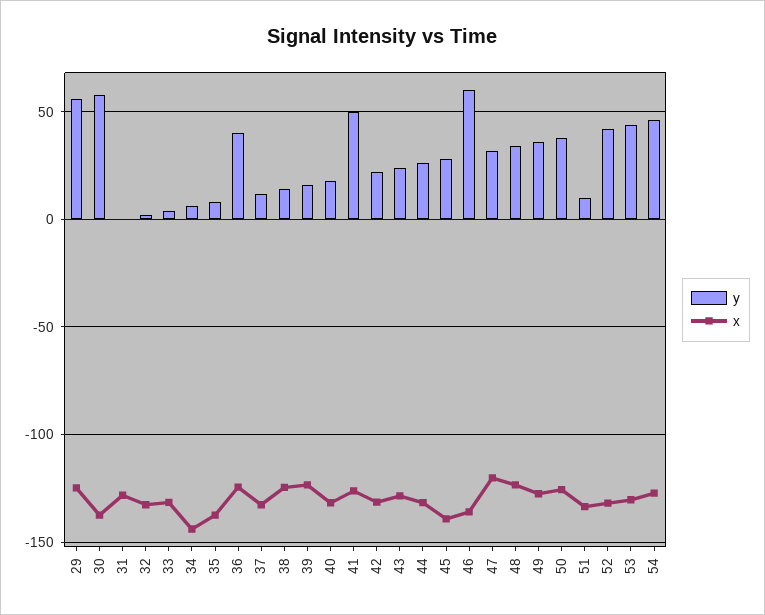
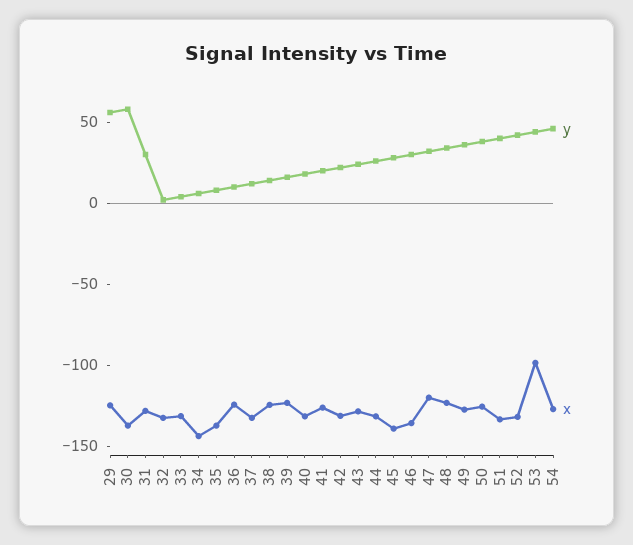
  {
    "y": {
      "29": 55,
      "30": 60,
-     "31": 0,
+     "31": 30,
      "32": 0,
      "33": 5,
      "34": 5,
      "35": 10,
-     "36": 40,
+     "36": 10,
      "37": 10,
      "38": 15,
      "39": 15,
      "40": 20,
-     "41": 50,
+     "41": 20,
      "42": 20,
      "43": 25,
      "44": 25,
      "45": 30,
-     "46": 60,
+     "46": 30,
      "47": 30,
      "48": 35,
      "49": 35,
      "50": 40,
-     "51": 10,
+     "51": 40,
      "52": 40,
      "53": 45,
      "54": 45
    },
    "x": {
      "29": -125,
      "30": -135,
      "31": -130,
      "32": -135,
      "33": -130,
      "34": -145,
      "35": -135,
      "36": -125,
      "37": -135,
      "38": -125,
      "39": -125,
      "40": -130,
      "41": -125,
      "42": -130,
      "43": -130,
      "44": -130,
      "45": -140,
      "46": -135,
      "47": -120,
      "48": -125,
      "49": -130,
      "50": -125,
      "51": -135,
      "52": -130,
-     "53": -130,
+     "53": -100,
      "54": -125
    }
  }

